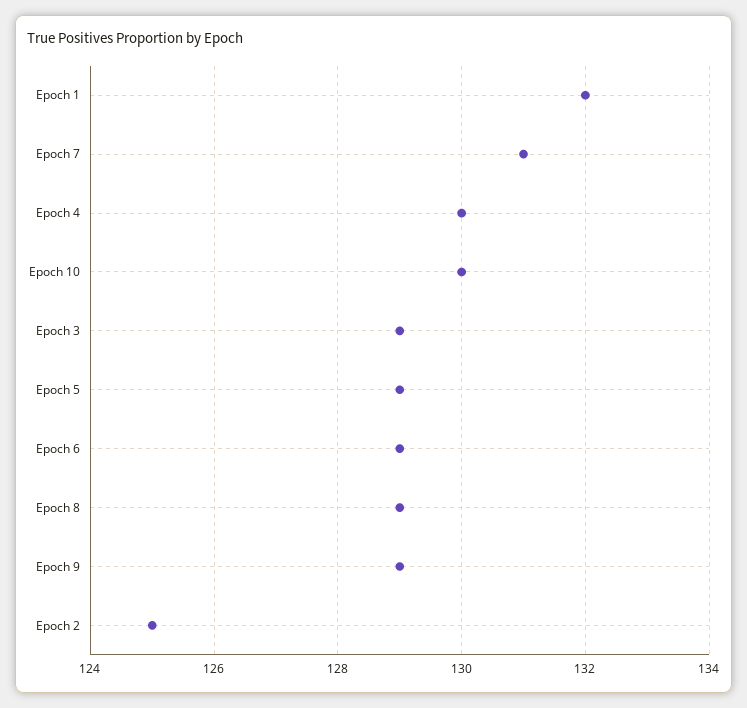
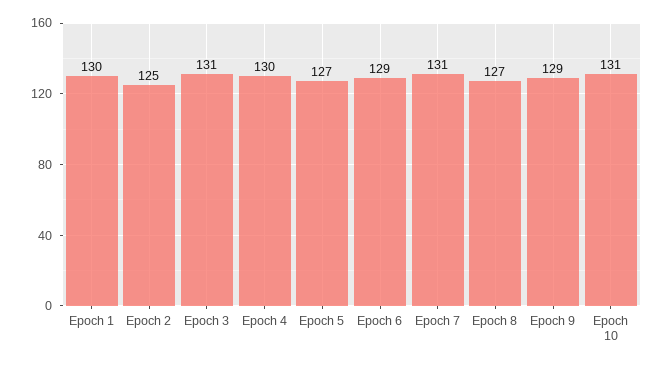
  {
-   "Epoch 1": 132,
+   "Epoch 1": 130,
    "Epoch 7": 131,
    "Epoch 4": 130,
-   "Epoch 10": 130,
+   "Epoch 10": 131,
-   "Epoch 3": 129,
+   "Epoch 3": 131,
-   "Epoch 5": 129,
+   "Epoch 5": 127,
    "Epoch 6": 129,
-   "Epoch 8": 129,
+   "Epoch 8": 127,
    "Epoch 9": 129,
    "Epoch 2": 125
  }

